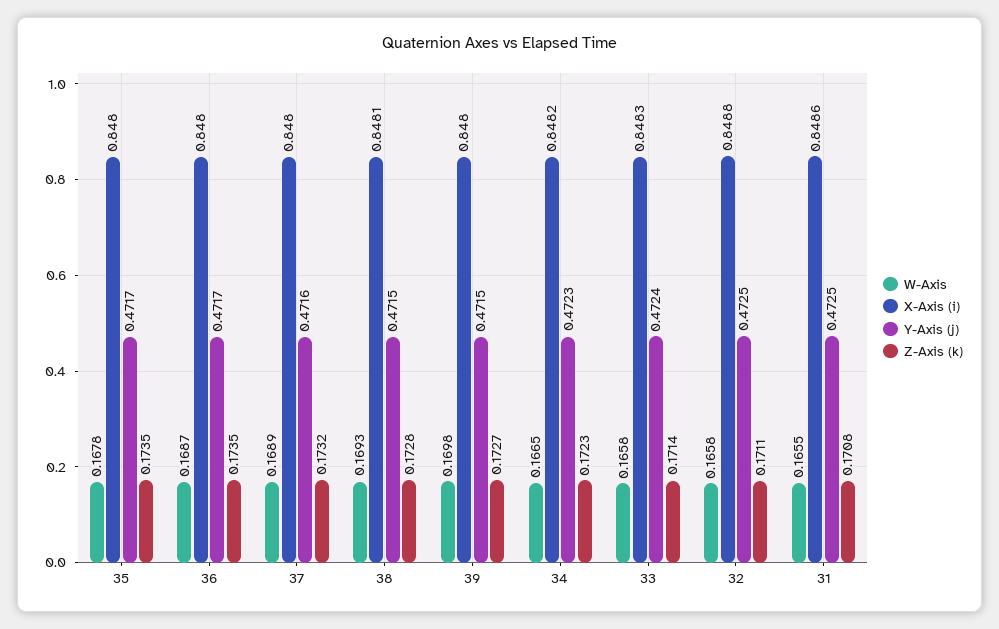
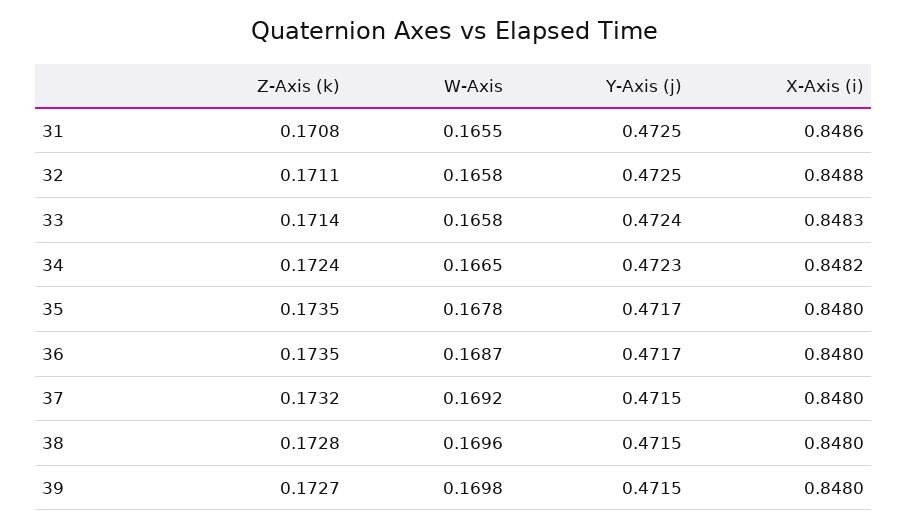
  {
    "W-Axis": {
      "35": 0.1678,
      "36": 0.1687,
-     "37": 0.1689,
+     "37": 0.1692,
-     "38": 0.1693,
+     "38": 0.1696,
      "39": 0.1698,
      "34": 0.1665,
      "33": 0.1658,
      "32": 0.1658,
      "31": 0.1655
    },
    "X-Axis (i)": {
      "35": 0.848,
      "36": 0.848,
      "37": 0.848,
-     "38": 0.8481,
+     "38": 0.848,
      "39": 0.848,
      "34": 0.8482,
      "33": 0.8483,
      "32": 0.8488,
      "31": 0.8486
    },
    "Y-Axis (j)": {
      "35": 0.4717,
      "36": 0.4717,
-     "37": 0.4716,
+     "37": 0.4715,
      "38": 0.4715,
      "39": 0.4715,
      "34": 0.4723,
      "33": 0.4724,
      "32": 0.4725,
      "31": 0.4725
    },
    "Z-Axis (k)": {
      "35": 0.1735,
      "36": 0.1735,
      "37": 0.1732,
      "38": 0.1728,
      "39": 0.1727,
-     "34": 0.1723,
+     "34": 0.1724,
      "33": 0.1714,
      "32": 0.1711,
      "31": 0.1708
    }
  }

